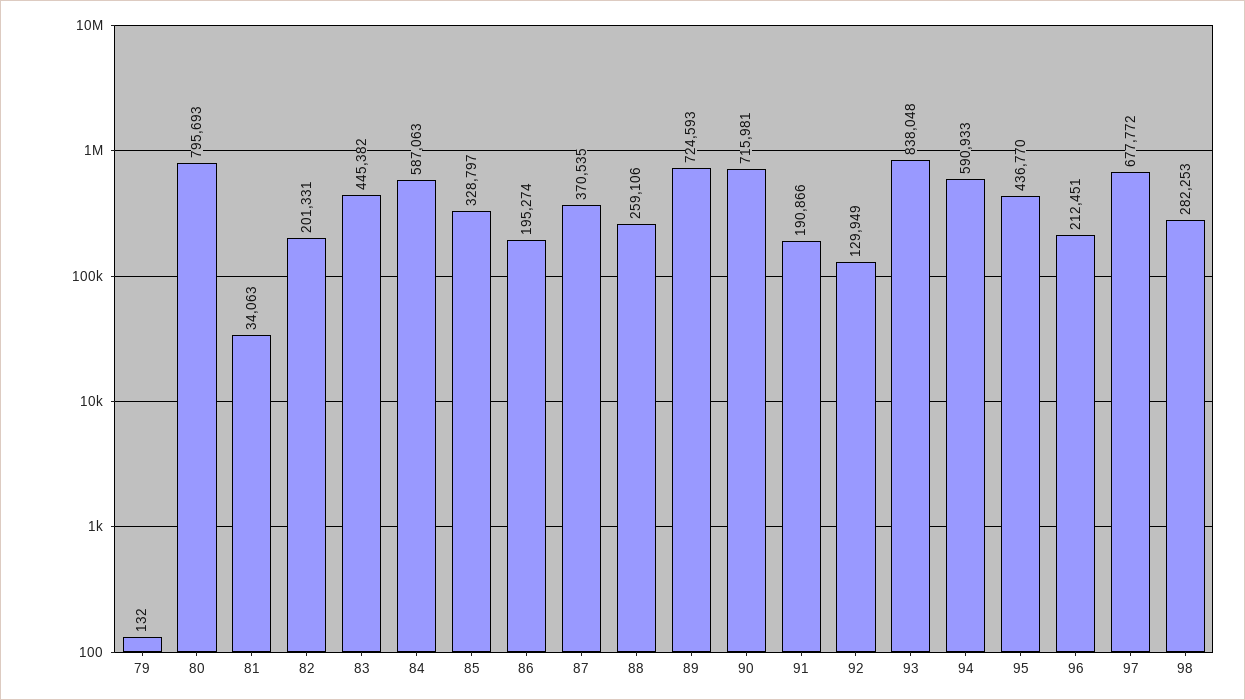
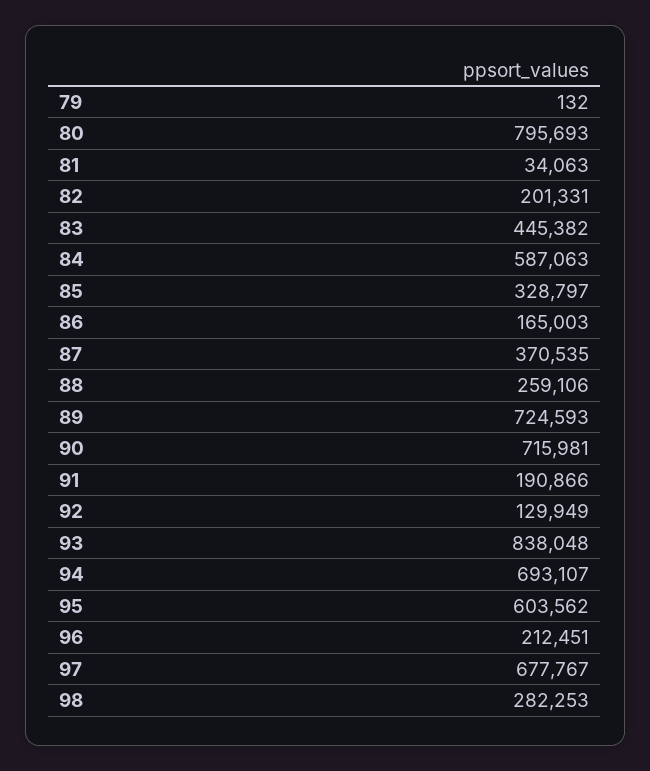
  {
    "79": 132,
    "80": 795693,
    "81": 34063,
    "82": 201331,
    "83": 445382,
    "84": 587063,
    "85": 328797,
-   "86": 195274,
+   "86": 165003,
    "87": 370535,
    "88": 259106,
    "89": 724593,
    "90": 715981,
    "91": 190866,
    "92": 129949,
    "93": 838048,
-   "94": 590933,
+   "94": 693107,
-   "95": 436770,
+   "95": 603562,
    "96": 212451,
-   "97": 677772,
+   "97": 677767,
    "98": 282253
  }

